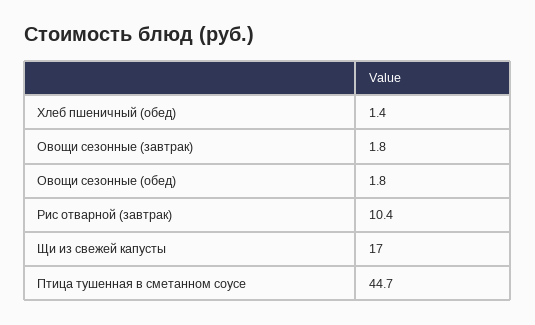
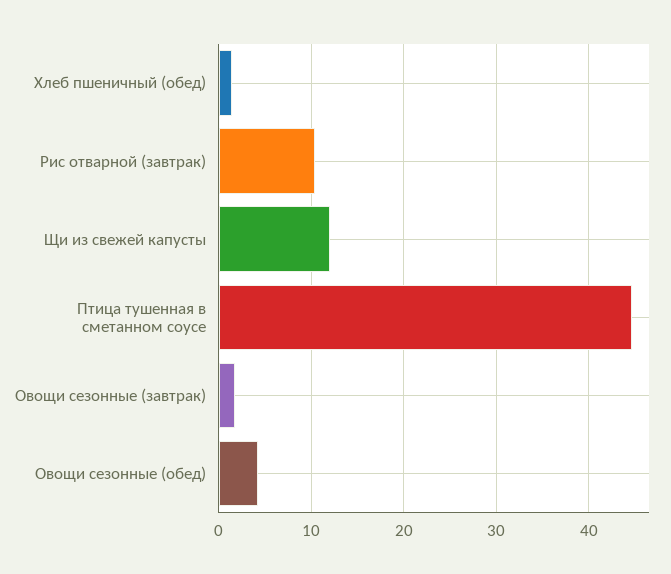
  {
    "Хлеб пшеничный (обед)": 1.4,
    "Овощи сезонные (завтрак)": 1.8,
-   "Овощи сезонные (обед)": 1.8,
+   "Овощи сезонные (обед)": 4,
    "Рис отварной (завтрак)": 10.4,
-   "Щи из свежей капусты": 17,
+   "Щи из свежей капусты": 12,
    "Птица тушенная в сметанном соусе": 44.7
  }

